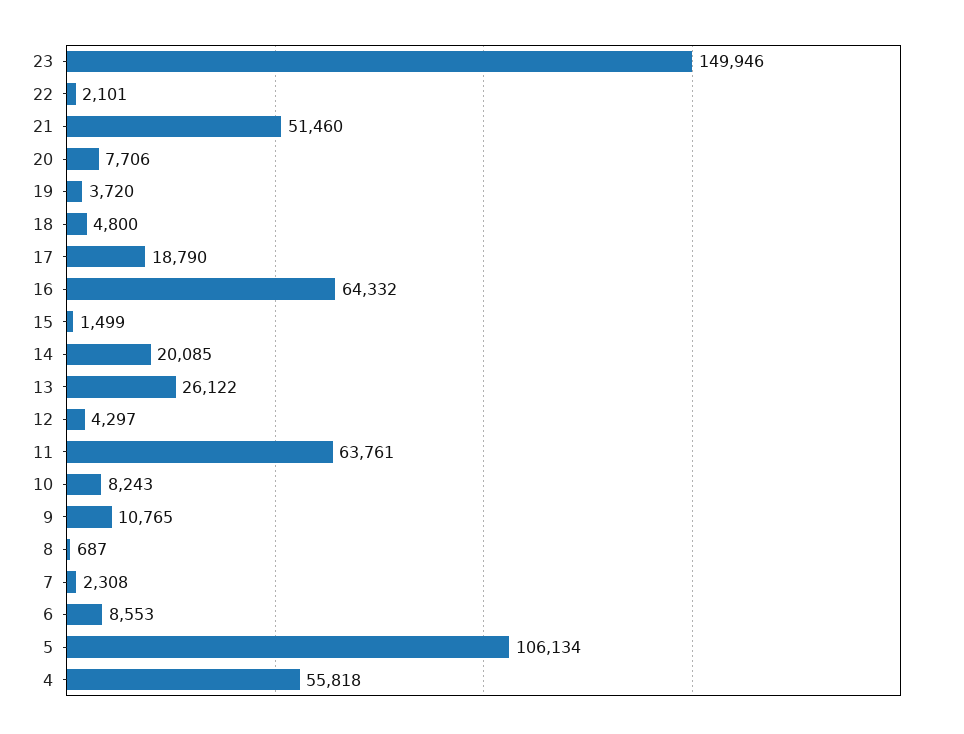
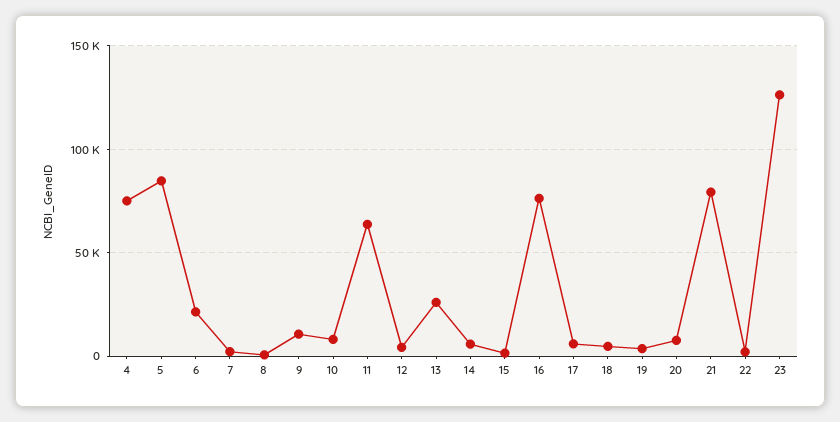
  {
-   "23": 149946,
+   "23": 125000,
    "22": 2101,
-   "21": 51460,
+   "21": 80000,
    "20": 7706,
    "19": 3720,
    "18": 4800,
-   "17": 18790,
+   "17": 5000,
-   "16": 64332,
+   "16": 75000,
    "15": 1499,
-   "14": 20085,
+   "14": 5000,
    "13": 26122,
    "12": 4297,
    "11": 63761,
    "10": 8243,
    "9": 10765,
    "8": 687,
    "7": 2308,
-   "6": 8553,
+   "6": 20000,
-   "5": 106134,
+   "5": 85000,
-   "4": 55818
+   "4": 75000
  }

